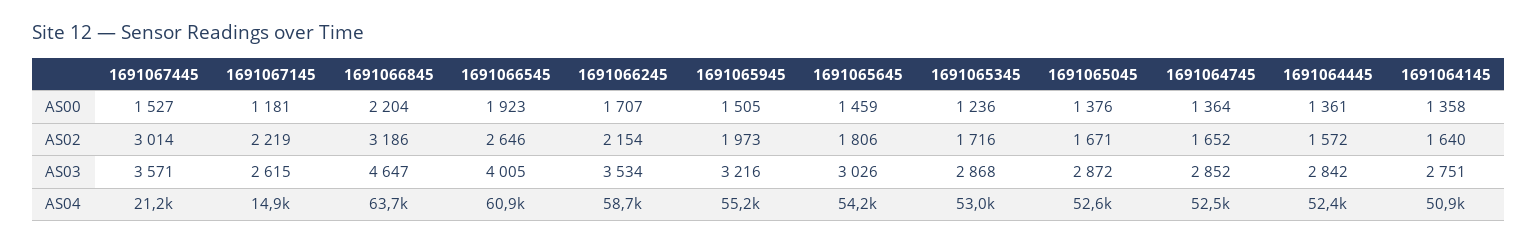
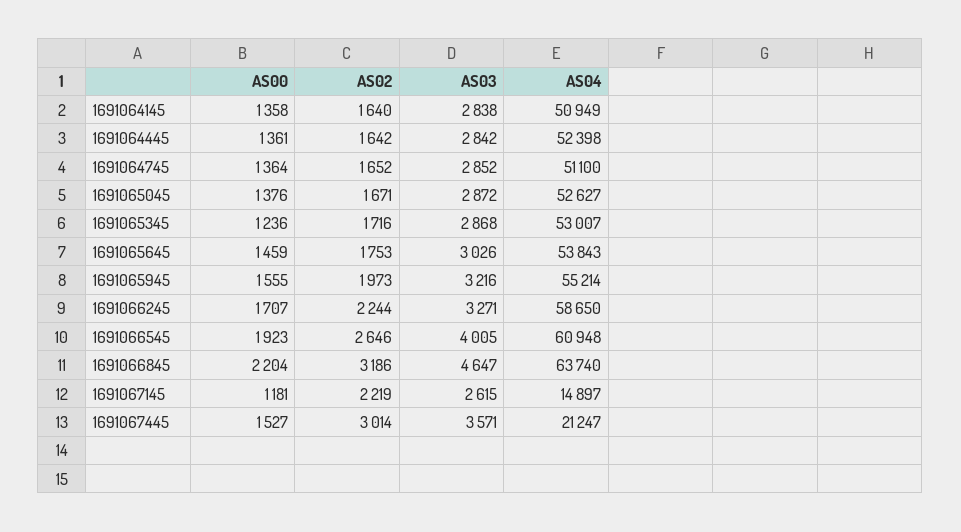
  {
    "1691067445": {
      "AS00": 1527,
      "AS02": 3014,
      "AS03": 3571,
      "AS04": 21247
    },
    "1691067145": {
      "AS00": 1181,
      "AS02": 2219,
      "AS03": 2615,
      "AS04": 14897
    },
    "1691066845": {
      "AS00": 2204,
      "AS02": 3186,
      "AS03": 4647,
      "AS04": 63740
    },
    "1691066545": {
      "AS00": 1923,
      "AS02": 2646,
      "AS03": 4005,
      "AS04": 60948
    },
    "1691066245": {
      "AS00": 1707,
-     "AS02": 2154,
+     "AS02": 2244,
-     "AS03": 3534,
+     "AS03": 3271,
      "AS04": 58650
    },
    "1691065945": {
-     "AS00": 1505,
+     "AS00": 1555,
      "AS02": 1973,
      "AS03": 3216,
      "AS04": 55214
    },
    "1691065645": {
      "AS00": 1459,
-     "AS02": 1806,
+     "AS02": 1753,
      "AS03": 3026,
-     "AS04": 54200
+     "AS04": 53843
    },
    "1691065345": {
      "AS00": 1236,
      "AS02": 1716,
      "AS03": 2868,
      "AS04": 53007
    },
    "1691065045": {
      "AS00": 1376,
      "AS02": 1671,
      "AS03": 2872,
      "AS04": 52627
    },
    "1691064745": {
      "AS00": 1364,
      "AS02": 1652,
      "AS03": 2852,
-     "AS04": 52500
+     "AS04": 51100
    },
    "1691064445": {
      "AS00": 1361,
-     "AS02": 1572,
+     "AS02": 1642,
      "AS03": 2842,
      "AS04": 52398
    },
    "1691064145": {
      "AS00": 1358,
      "AS02": 1640,
-     "AS03": 2751,
+     "AS03": 2838,
      "AS04": 50949
    }
  }

